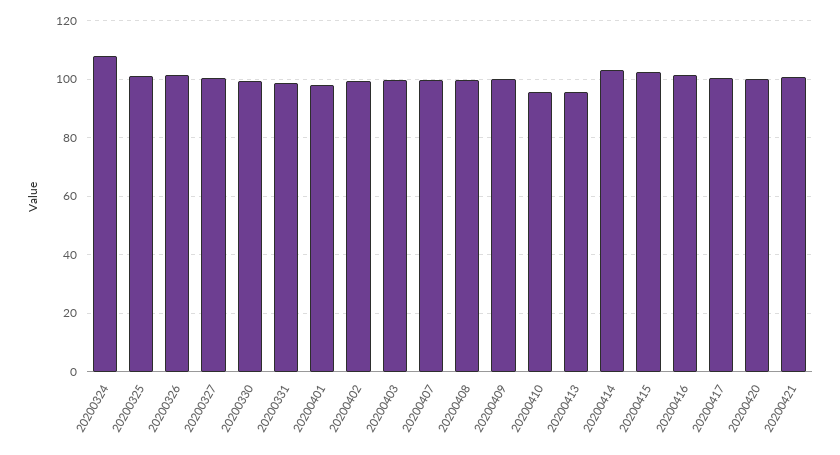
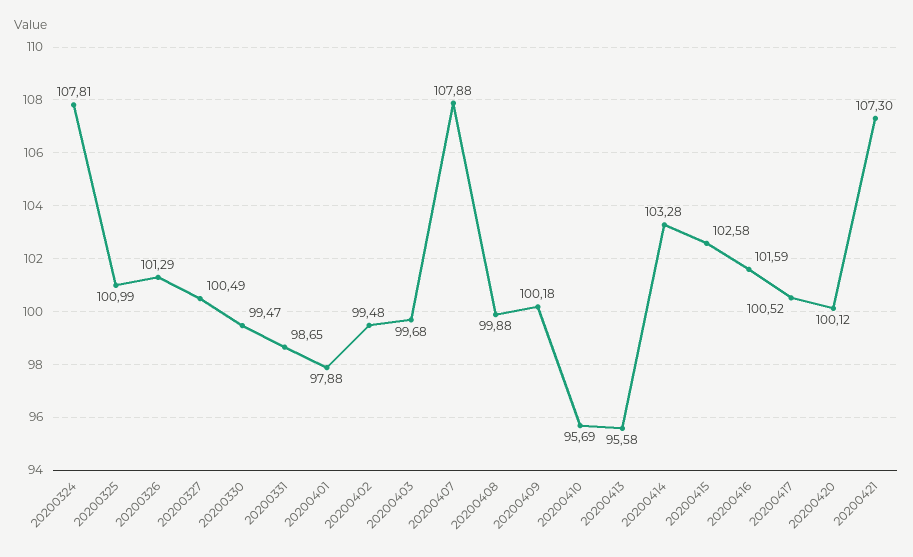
  {
    "20200324": 107.81,
    "20200325": 100.99,
    "20200326": 101.29,
    "20200327": 100.49,
    "20200330": 99.47,
    "20200331": 98.65,
    "20200401": 97.88,
    "20200402": 99.48,
    "20200403": 99.68,
-   "20200407": 100,
+   "20200407": 107.88,
    "20200408": 99.88,
    "20200409": 100.18,
    "20200410": 95.69,
    "20200413": 95.58,
    "20200414": 103.28,
    "20200415": 102.58,
    "20200416": 101.59,
    "20200417": 100.52,
    "20200420": 100.12,
-   "20200421": 100
+   "20200421": 107.3
  }

